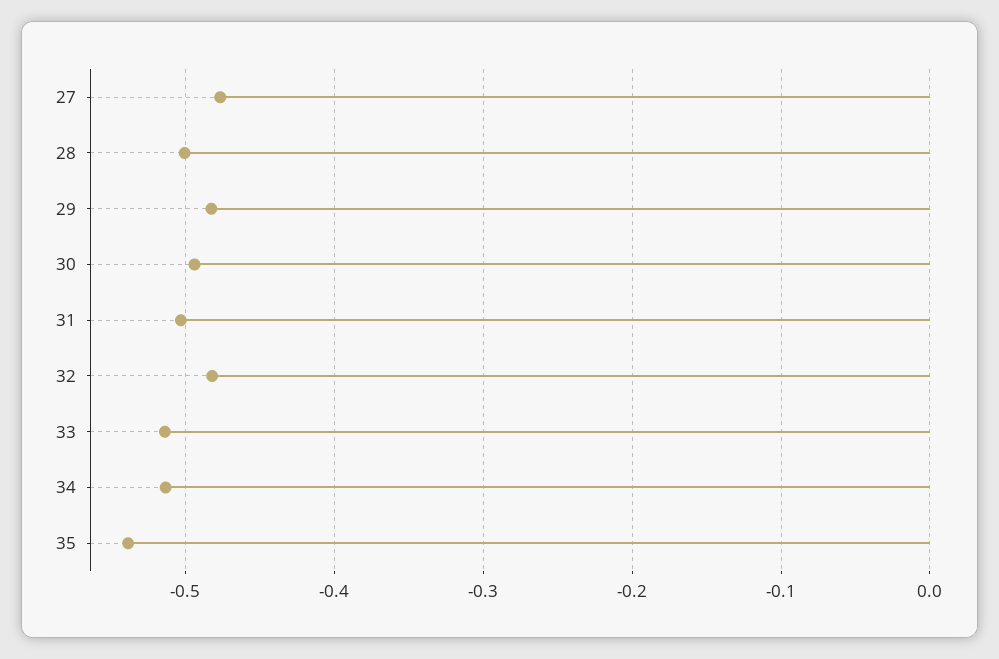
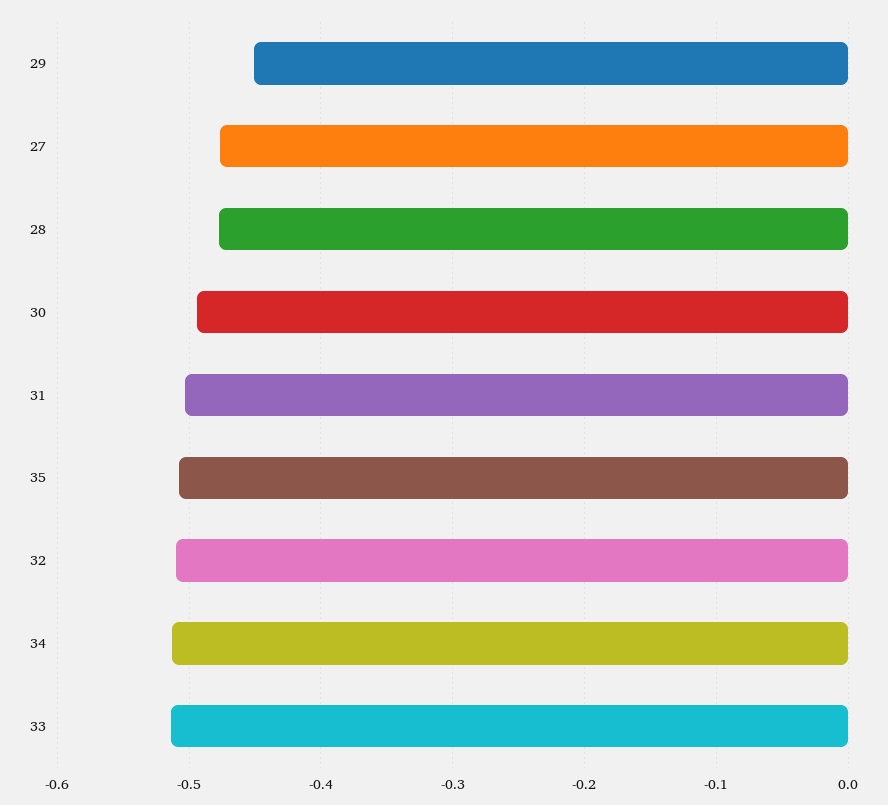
  {
    "27": -0.48,
-   "28": -0.5,
+   "28": -0.48,
-   "29": -0.48,
+   "29": -0.45,
    "30": -0.49,
    "31": -0.5,
-   "32": -0.48,
+   "32": -0.51,
    "33": -0.51,
    "34": -0.51,
-   "35": -0.54
+   "35": -0.51
  }

